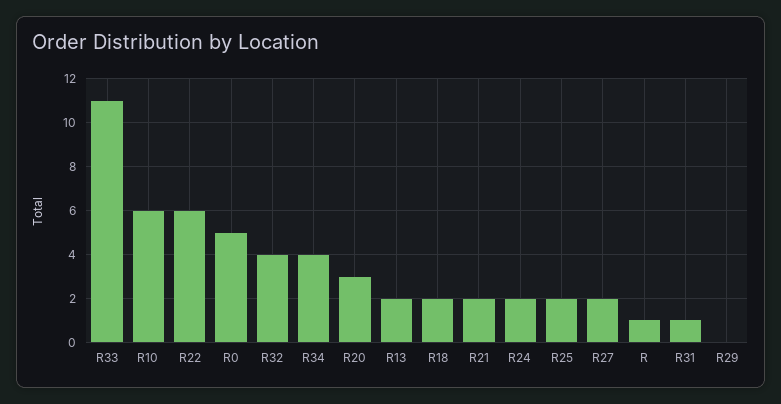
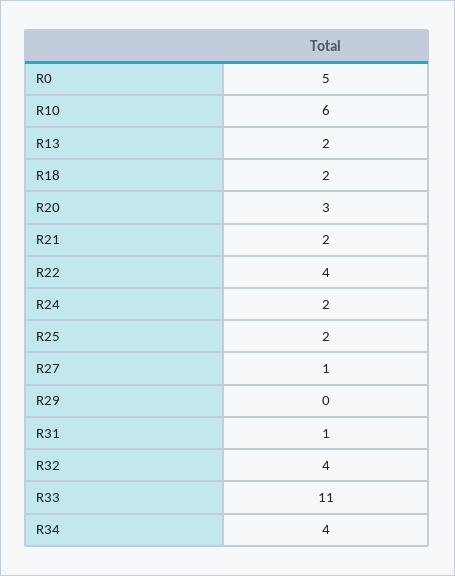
  {
    "R33": 11,
    "R10": 6,
-   "R22": 6,
+   "R22": 4,
    "R0": 5,
    "R32": 4,
    "R34": 4,
    "R20": 3,
    "R13": 2,
    "R18": 2,
    "R21": 2,
    "R24": 2,
    "R25": 2,
-   "R27": 2,
+   "R27": 1,
-   "R": 1,
    "R31": 1,
    "R29": 0
  }

